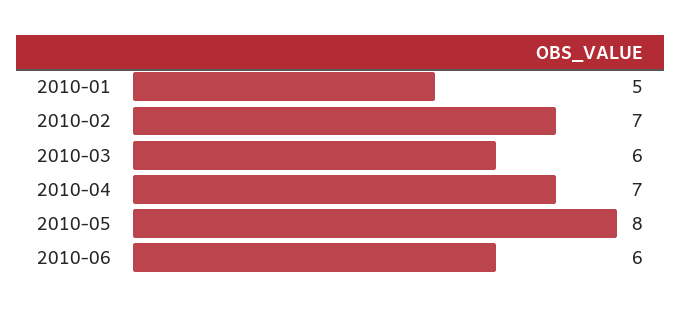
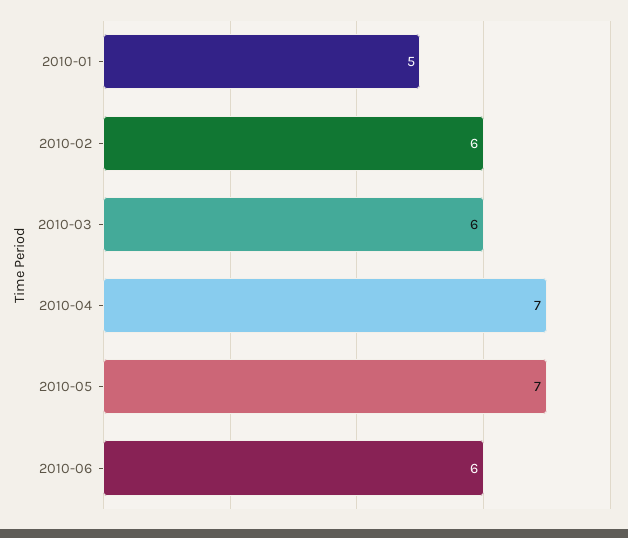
  {
    "2010-01": 5,
-   "2010-02": 7,
+   "2010-02": 6,
    "2010-03": 6,
    "2010-04": 7,
-   "2010-05": 8,
+   "2010-05": 7,
    "2010-06": 6
  }

